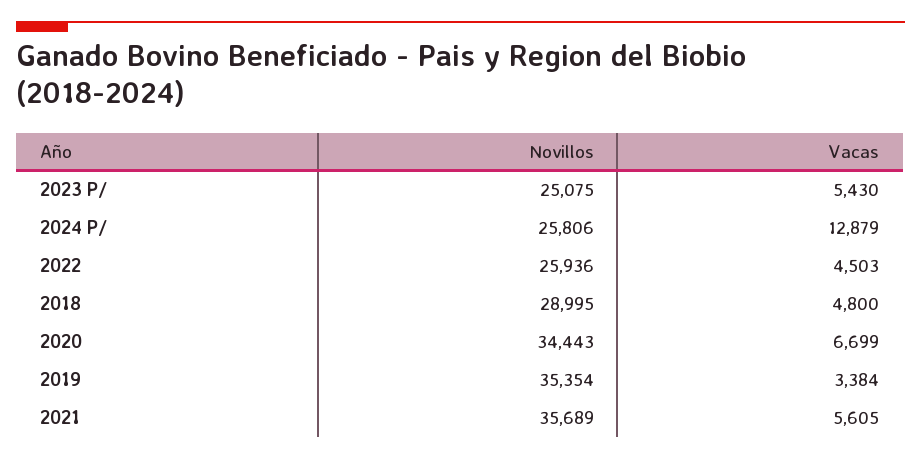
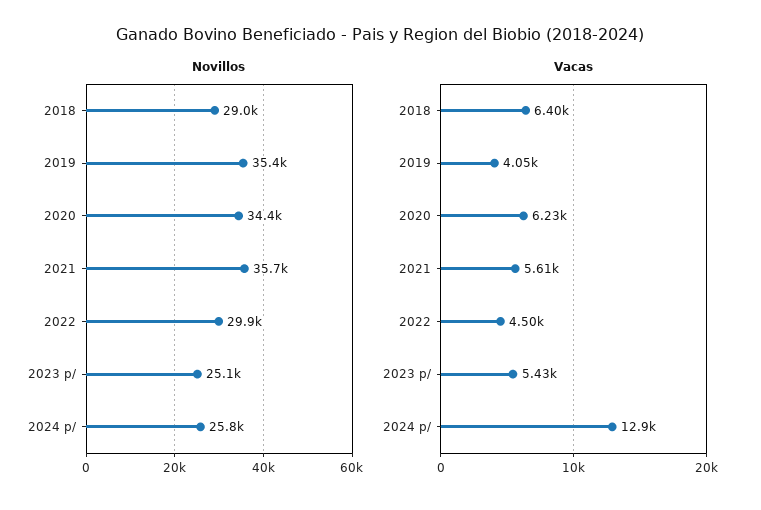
  {
    "Novillos": {
      "2023 P/": 25075,
      "2024 P/": 25806,
-     "2022": 25936,
+     "2022": 29900,
      "2018": 28995,
      "2020": 34443,
      "2019": 35354,
      "2021": 35689
    },
    "Vacas": {
      "2023 P/": 5430,
      "2024 P/": 12879,
      "2022": 4503,
-     "2018": 4800,
+     "2018": 6400,
-     "2020": 6699,
+     "2020": 6230,
-     "2019": 3384,
+     "2019": 4050,
      "2021": 5605
    }
  }

